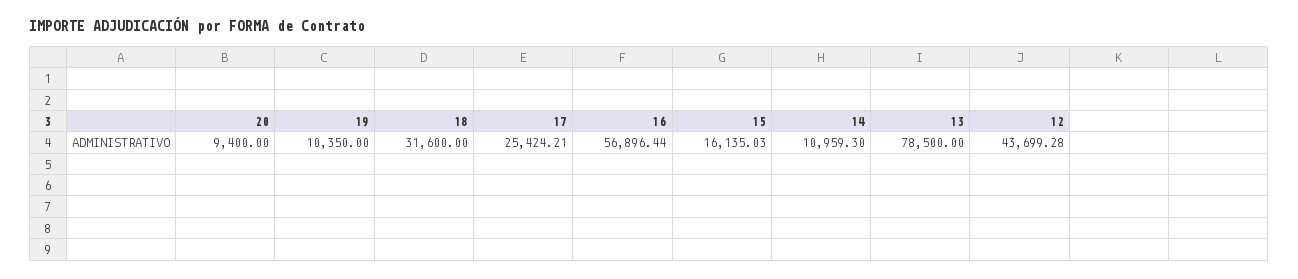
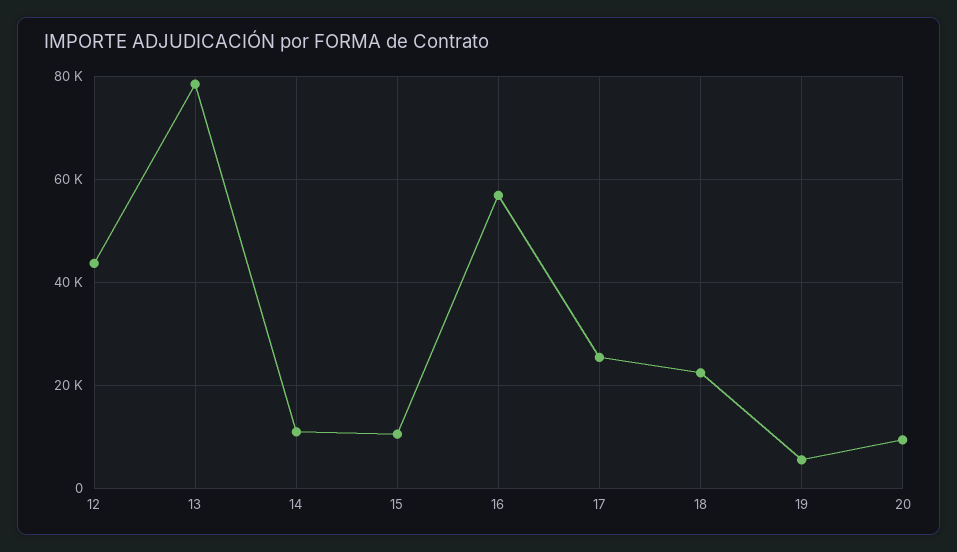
  {
    "20": 9400,
-   "19": 10350,
+   "19": 6000,
-   "18": 31600,
+   "18": 22000,
    "17": 25424.21,
    "16": 56896.44,
-   "15": 16135.03,
+   "15": 10000,
    "14": 10959.3,
    "13": 78500,
    "12": 43699.28
  }

